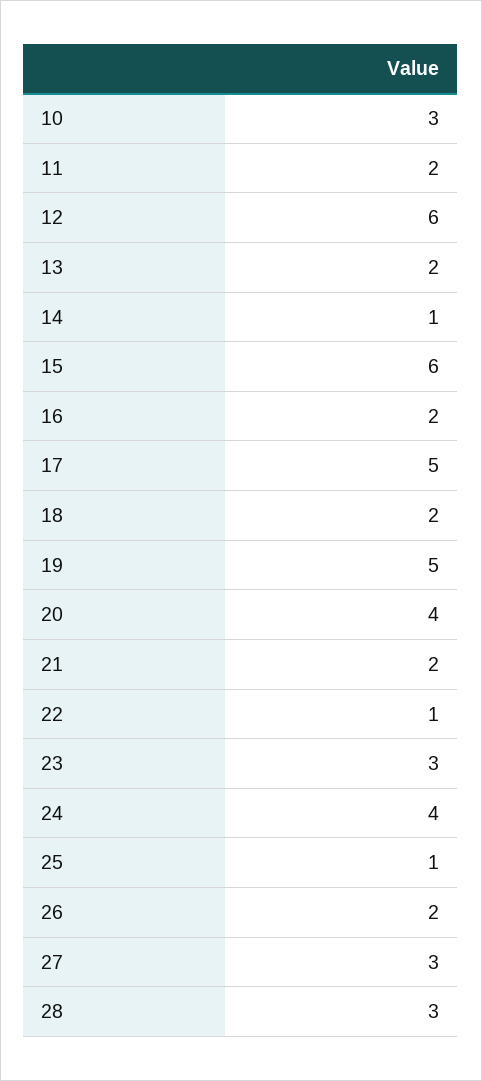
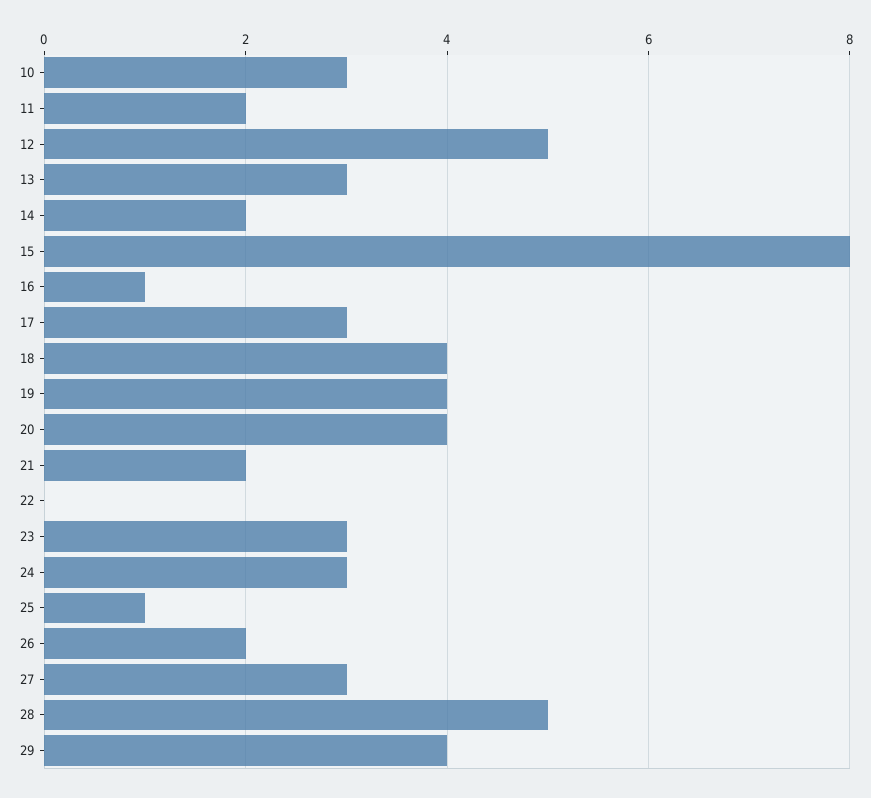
  {
    "10": 3,
    "11": 2,
-   "12": 6,
+   "12": 5,
-   "13": 2,
+   "13": 3,
-   "14": 1,
+   "14": 2,
-   "15": 6,
+   "15": 8,
-   "16": 2,
+   "16": 1,
-   "17": 5,
+   "17": 3,
-   "18": 2,
+   "18": 4,
-   "19": 5,
+   "19": 4,
    "20": 4,
    "21": 2,
-   "22": 1,
+   "22": 0,
    "23": 3,
-   "24": 4,
+   "24": 3,
    "25": 1,
    "26": 2,
    "27": 3,
-   "28": 3
+   "28": 5,
+   "29": 4
  }

